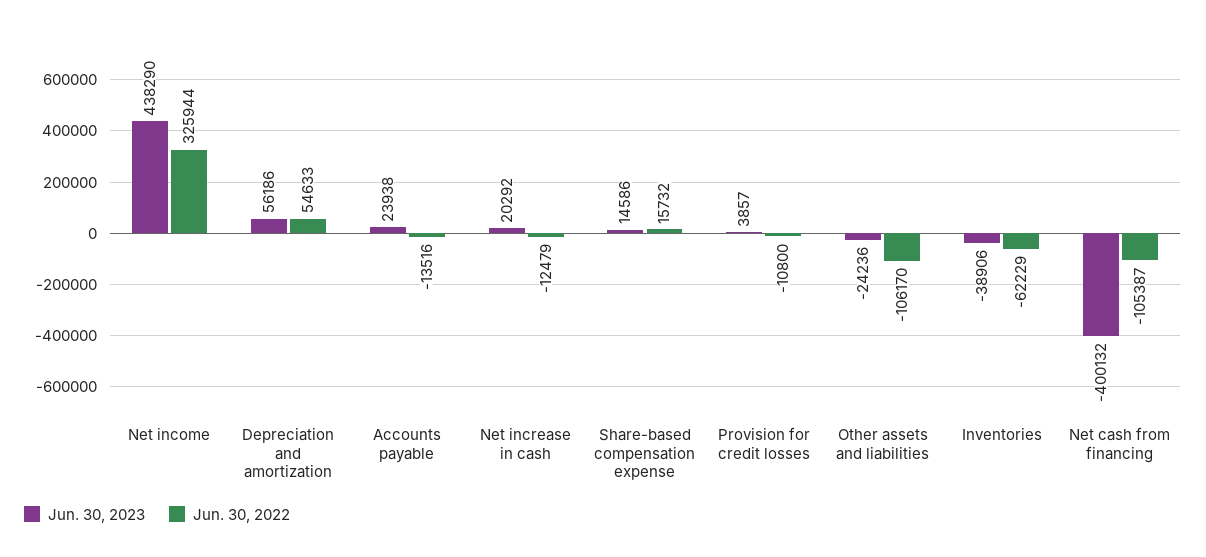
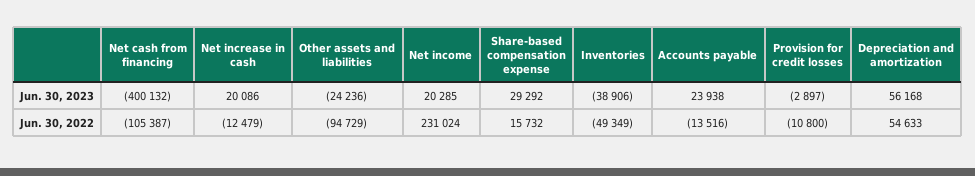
  {
    "Jun. 30, 2023": {
-     "Net income": 438290,
+     "Net income": 20285,
-     "Depreciation and amortization": 56186,
+     "Depreciation and amortization": 56168,
      "Accounts payable": 23938,
-     "Net increase in cash": 20292,
+     "Net increase in cash": 20086,
-     "Share-based compensation expense": 14586,
+     "Share-based compensation expense": 29292,
-     "Provision for credit losses": 3857,
+     "Provision for credit losses": -2897,
      "Other assets and liabilities": -24236,
      "Inventories": -38906,
      "Net cash from financing": -400132
    },
    "Jun. 30, 2022": {
-     "Net income": 325944,
+     "Net income": 231024,
      "Depreciation and amortization": 54633,
      "Accounts payable": -13516,
      "Net increase in cash": -12479,
      "Share-based compensation expense": 15732,
      "Provision for credit losses": -10800,
-     "Other assets and liabilities": -106170,
+     "Other assets and liabilities": -94729,
-     "Inventories": -62229,
+     "Inventories": -49349,
      "Net cash from financing": -105387
    }
  }

